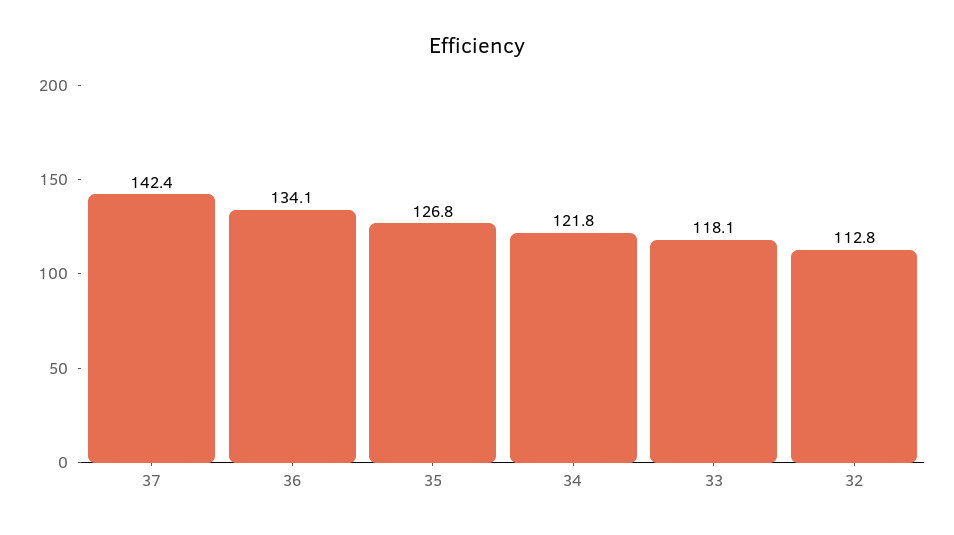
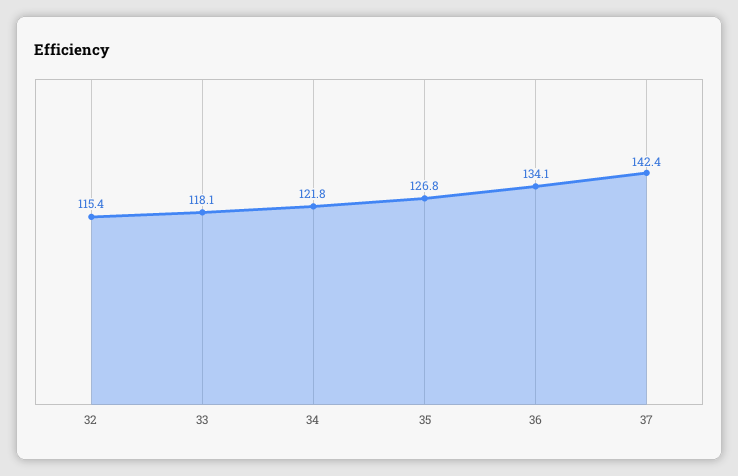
  {
    "37": 142.4,
    "36": 134.1,
    "35": 126.8,
    "34": 121.8,
    "33": 118.1,
-   "32": 112.8
+   "32": 115.4
  }

